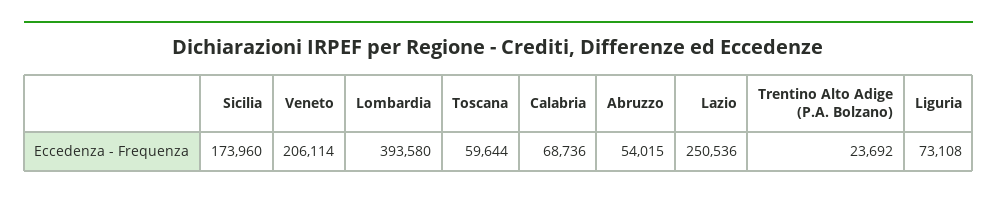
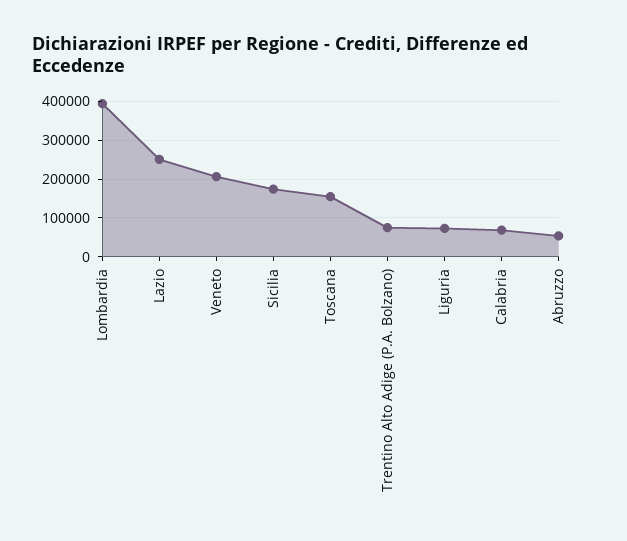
  {
    "Sicilia": 173960,
    "Veneto": 206114,
    "Lombardia": 393580,
-   "Toscana": 59644,
+   "Toscana": 160000,
    "Calabria": 68736,
    "Abruzzo": 54015,
    "Lazio": 250536,
-   "Trentino Alto Adige (P.A. Bolzano)": 23692,
+   "Trentino Alto Adige (P.A. Bolzano)": 80000,
    "Liguria": 73108
  }

